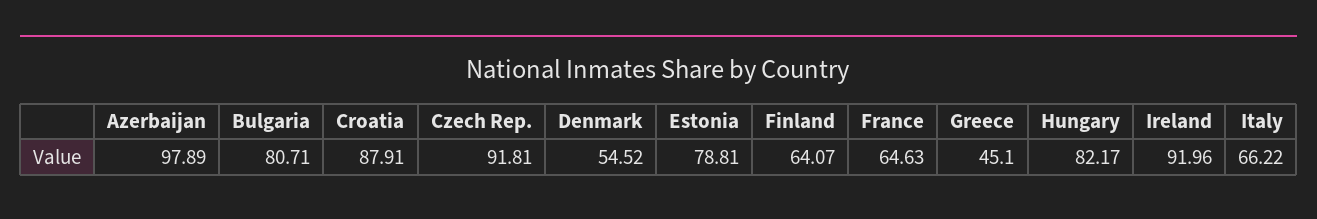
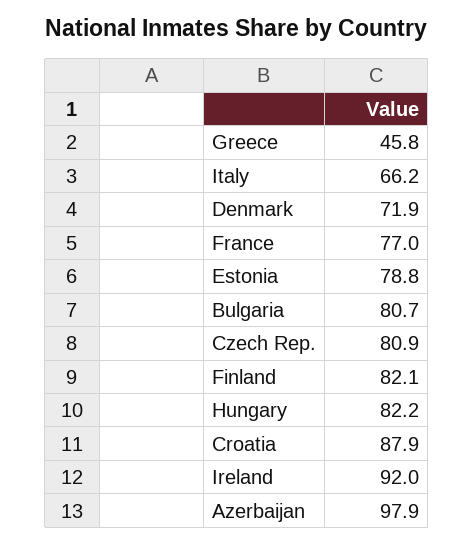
  {
    "Azerbaijan": 97.89,
    "Bulgaria": 80.71,
    "Croatia": 87.91,
-   "Czech Rep.": 91.81,
+   "Czech Rep.": 80.9,
-   "Denmark": 54.52,
+   "Denmark": 71.9,
    "Estonia": 78.81,
-   "Finland": 64.07,
+   "Finland": 82.1,
-   "France": 64.63,
+   "France": 77,
-   "Greece": 45.1,
+   "Greece": 45.8,
    "Hungary": 82.17,
    "Ireland": 91.96,
    "Italy": 66.22
  }

